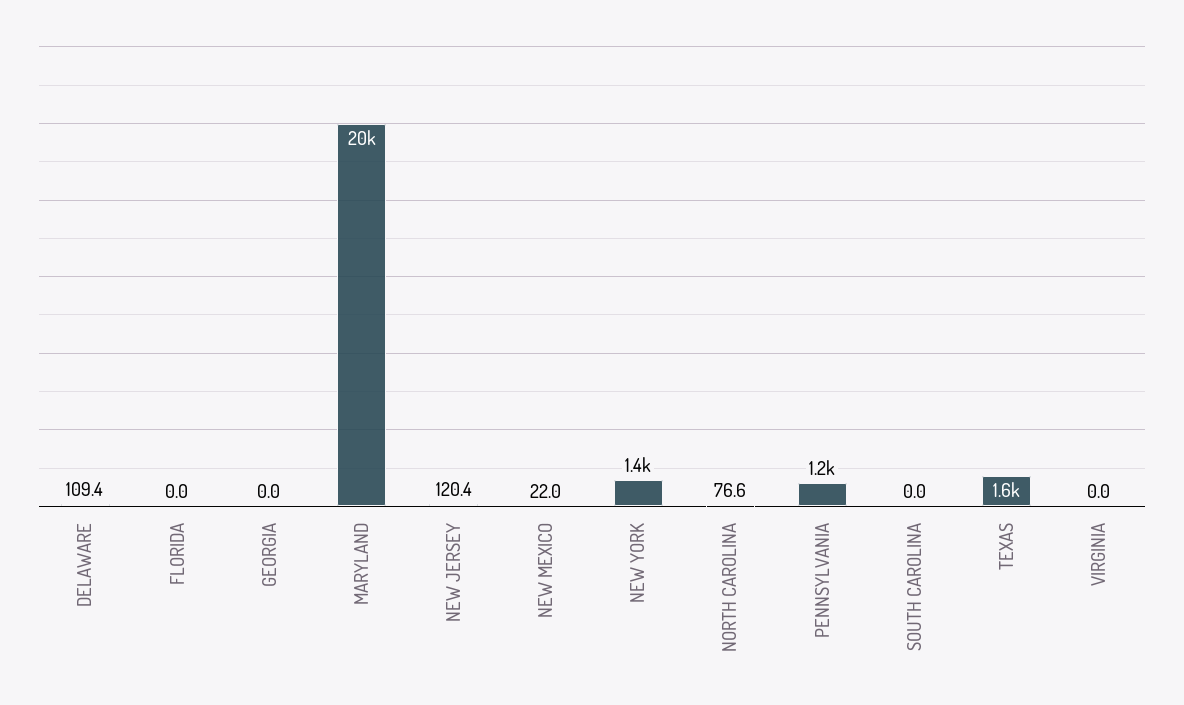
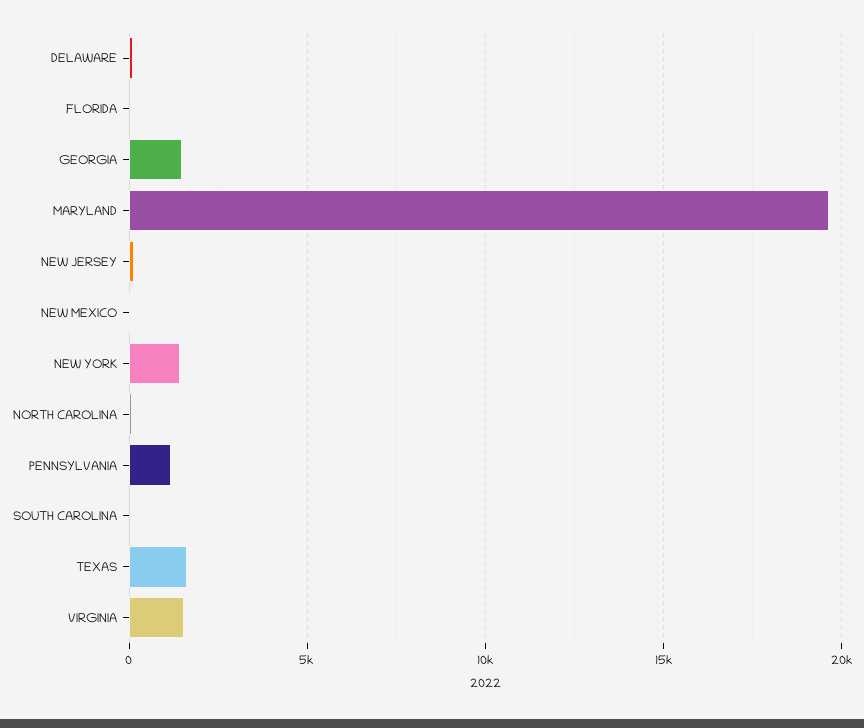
  {
    "DELAWARE": 109.4,
    "FLORIDA": 0,
-   "GEORGIA": 0,
+   "GEORGIA": 1500,
    "MARYLAND": 20000,
    "NEW JERSEY": 120.4,
    "NEW MEXICO": 22,
    "NEW YORK": 1400,
    "NORTH CAROLINA": 76.6,
    "PENNSYLVANIA": 1200,
    "SOUTH CAROLINA": 0,
    "TEXAS": 1600,
-   "VIRGINIA": 0
+   "VIRGINIA": 1500
  }

